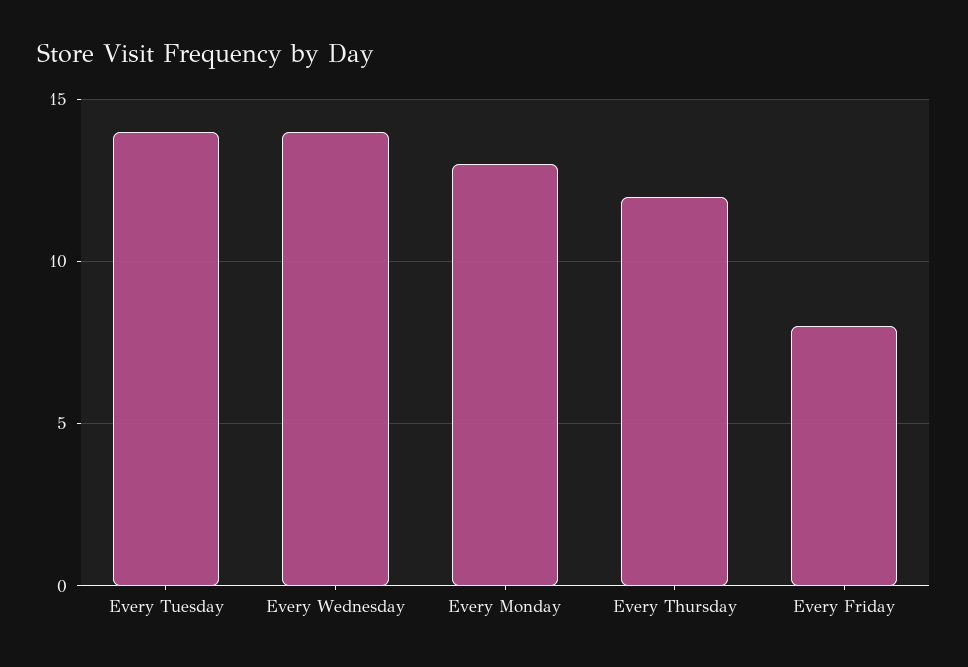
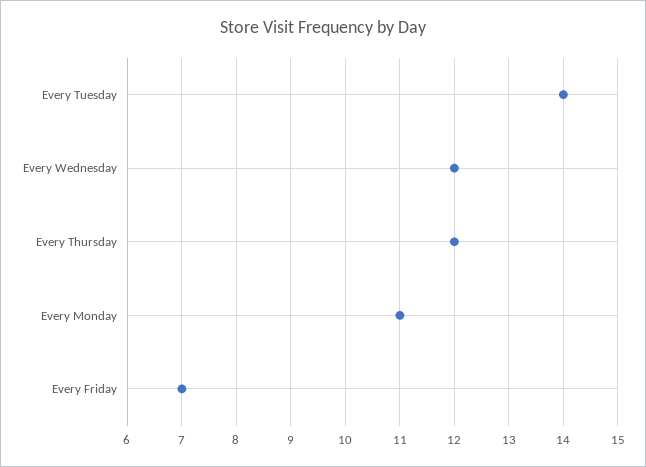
  {
    "Every Tuesday": 14,
-   "Every Wednesday": 14,
+   "Every Wednesday": 12,
-   "Every Monday": 13,
+   "Every Monday": 11,
    "Every Thursday": 12,
-   "Every Friday": 8
+   "Every Friday": 7
  }

